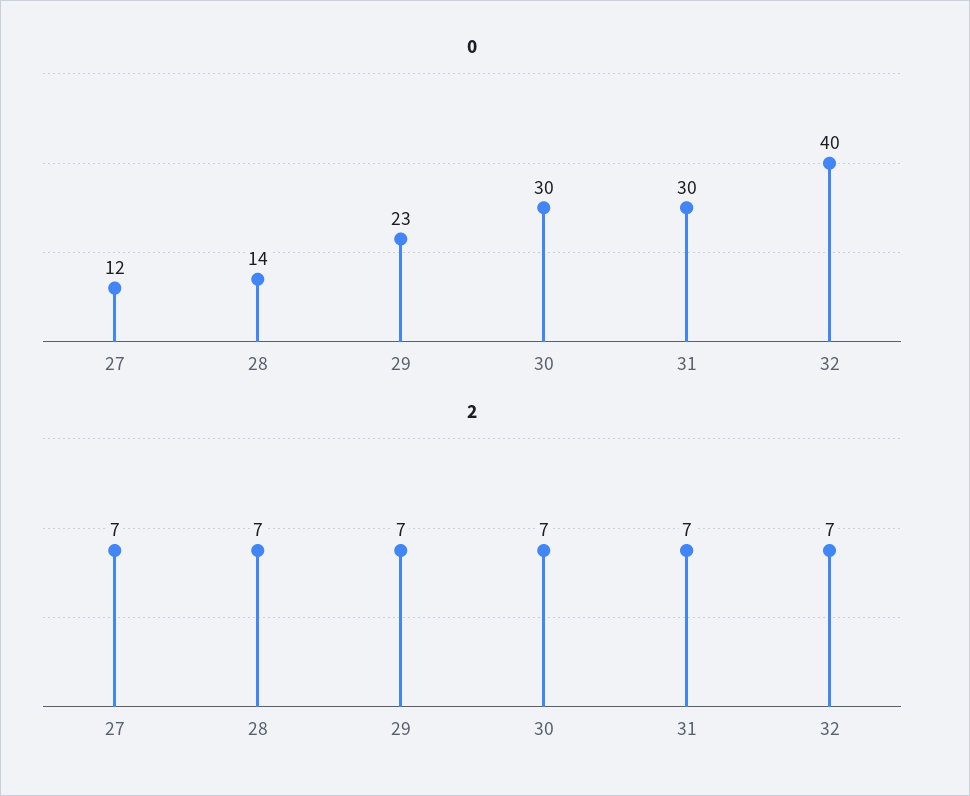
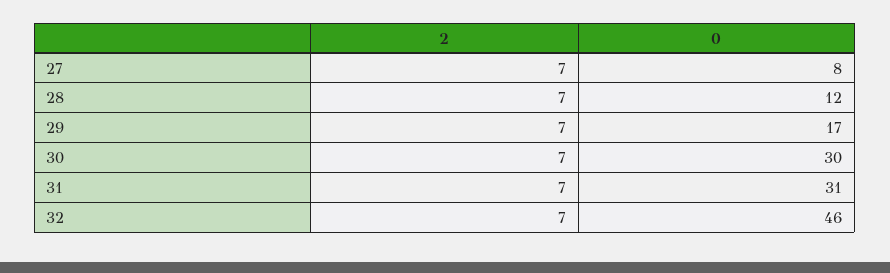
  {
    "0": {
-     "27": 12,
+     "27": 8,
-     "28": 14,
+     "28": 12,
-     "29": 23,
+     "29": 17,
      "30": 30,
-     "31": 30,
+     "31": 31,
-     "32": 40
+     "32": 46
    },
    "2": {
      "27": 7,
      "28": 7,
      "29": 7,
      "30": 7,
      "31": 7,
      "32": 7
    }
  }

